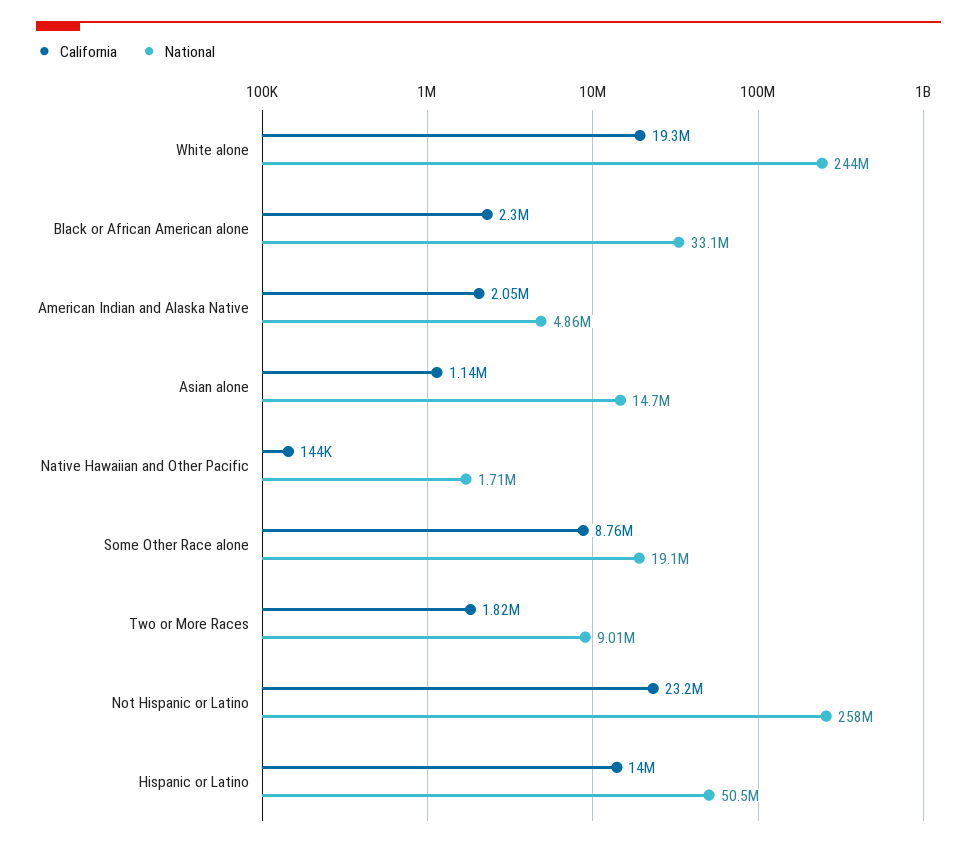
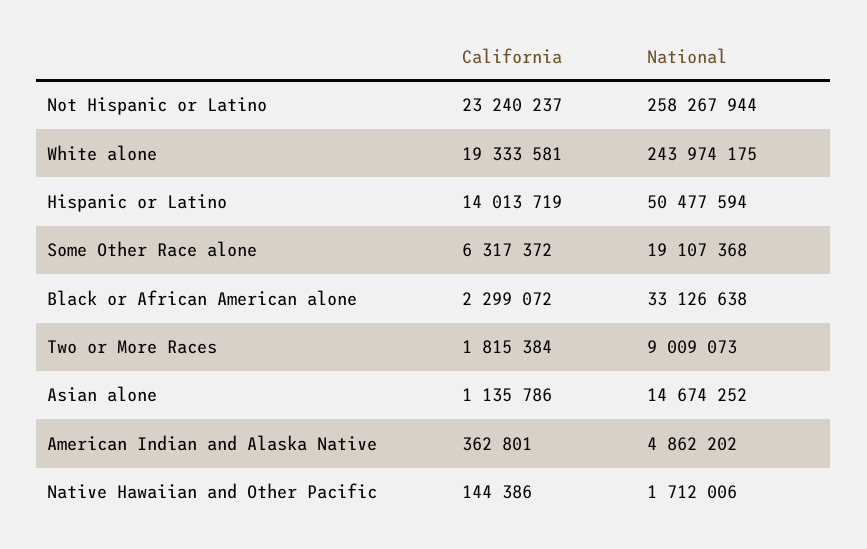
  {
    "California": {
      "White alone": 19333581,
      "Black or African American alone": 2299072,
-     "American Indian and Alaska Native": 2050000,
+     "American Indian and Alaska Native": 362801,
      "Asian alone": 1135786,
      "Native Hawaiian and Other Pacific": 144386,
-     "Some Other Race alone": 8760000,
+     "Some Other Race alone": 6317372,
      "Two or More Races": 1815384,
      "Not Hispanic or Latino": 23240237,
      "Hispanic or Latino": 14013719
    },
    "National": {
      "White alone": 243974175,
      "Black or African American alone": 33126638,
      "American Indian and Alaska Native": 4862202,
      "Asian alone": 14674252,
      "Native Hawaiian and Other Pacific": 1712006,
      "Some Other Race alone": 19107368,
      "Two or More Races": 9009073,
      "Not Hispanic or Latino": 258267944,
      "Hispanic or Latino": 50477594
    }
  }

